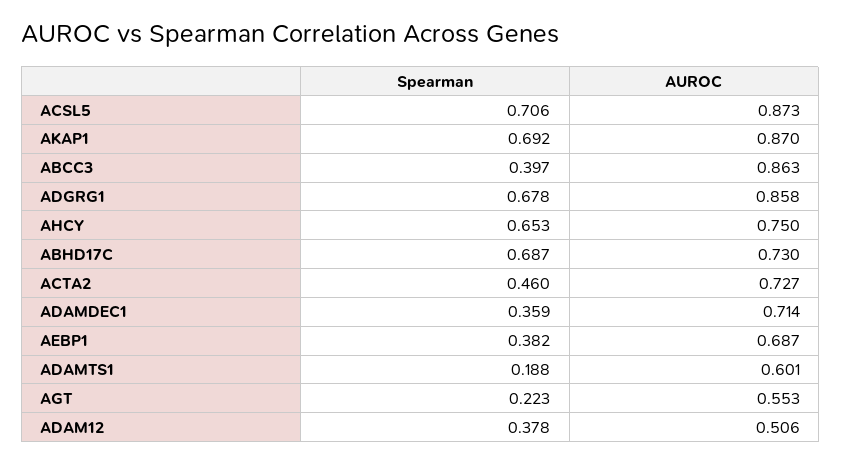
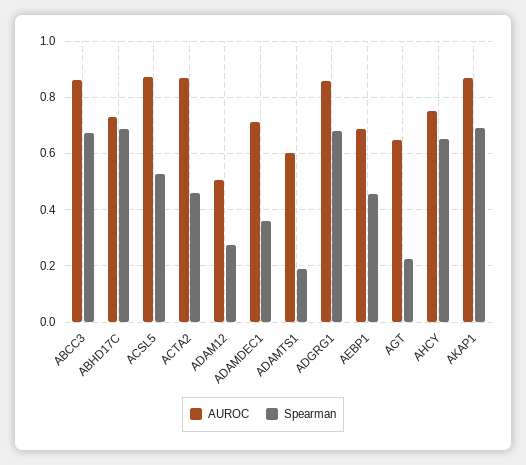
  {
    "Spearman": {
-     "ACSL5": 0.706,
+     "ACSL5": 0.525,
      "AKAP1": 0.692,
-     "ABCC3": 0.397,
+     "ABCC3": 0.675,
      "ADGRG1": 0.678,
      "AHCY": 0.653,
      "ABHD17C": 0.687,
      "ACTA2": 0.46,
      "ADAMDEC1": 0.359,
-     "AEBP1": 0.382,
+     "AEBP1": 0.45,
      "ADAMTS1": 0.188,
      "AGT": 0.223,
-     "ADAM12": 0.378
+     "ADAM12": 0.275
    },
    "AUROC": {
      "ACSL5": 0.873,
      "AKAP1": 0.87,
      "ABCC3": 0.863,
      "ADGRG1": 0.858,
      "AHCY": 0.75,
      "ABHD17C": 0.73,
-     "ACTA2": 0.727,
+     "ACTA2": 0.875,
      "ADAMDEC1": 0.714,
      "AEBP1": 0.687,
      "ADAMTS1": 0.601,
-     "AGT": 0.553,
+     "AGT": 0.65,
      "ADAM12": 0.506
    }
  }

